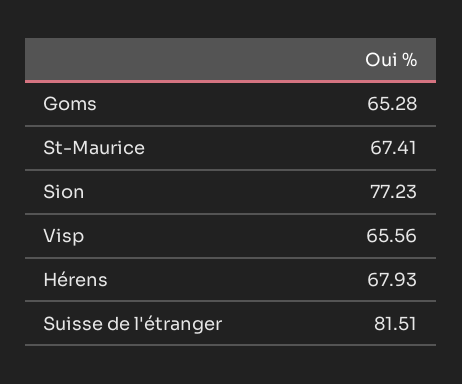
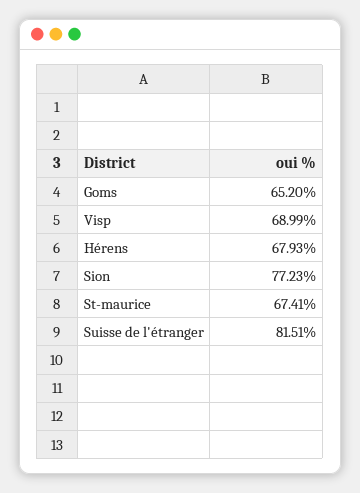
  {
-   "Goms": 65.28,
+   "Goms": 65.2,
    "St-Maurice": 67.41,
    "Sion": 77.23,
-   "Visp": 65.56,
+   "Visp": 68.99,
    "Hérens": 67.93,
    "Suisse de l'étranger": 81.51
  }

